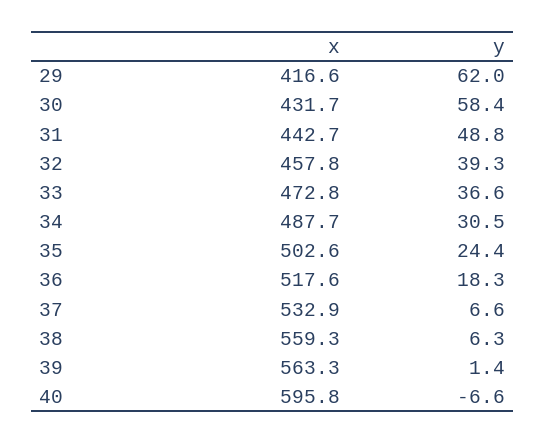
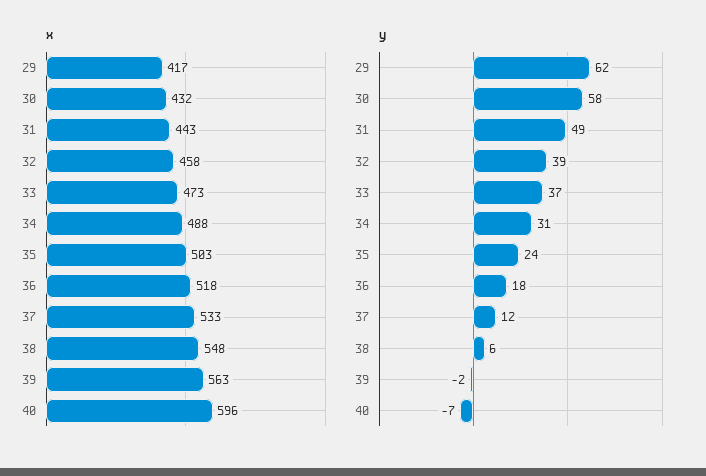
  {
    "x": {
      "29": 416.6,
      "30": 431.7,
      "31": 442.7,
      "32": 457.8,
      "33": 472.8,
      "34": 487.7,
      "35": 502.6,
      "36": 517.6,
      "37": 532.9,
-     "38": 559.3,
+     "38": 548,
      "39": 563.3,
      "40": 595.8
    },
    "y": {
      "29": 62,
      "30": 58.4,
      "31": 48.8,
      "32": 39.3,
      "33": 36.6,
      "34": 30.5,
      "35": 24.4,
      "36": 18.3,
-     "37": 6.6,
+     "37": 12,
      "38": 6.3,
-     "39": 1.4,
+     "39": -2,
      "40": -6.6
    }
  }

